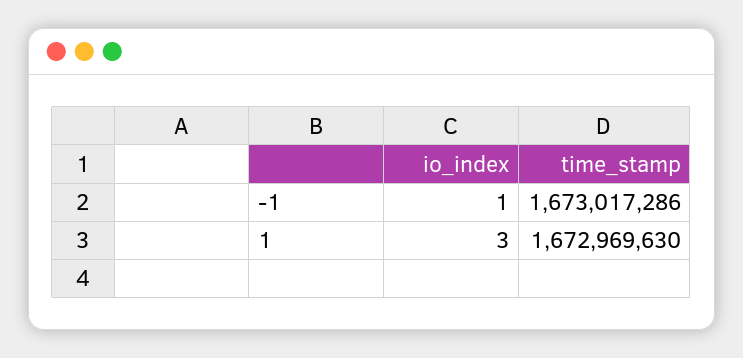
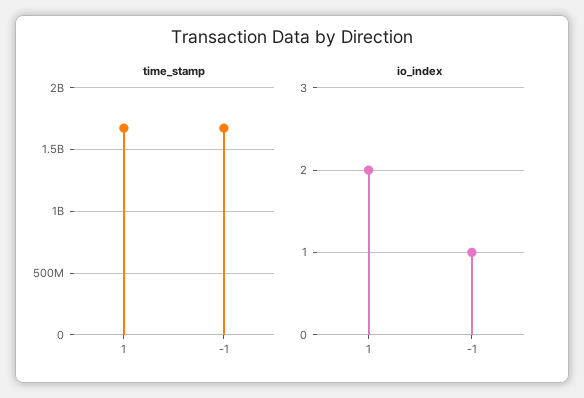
  {
    "io_index": {
      "-1": 1,
-     "1": 3
+     "1": 2
    },
    "time_stamp": {
      "-1": 1673017286,
      "1": 1672969630
    }
  }

